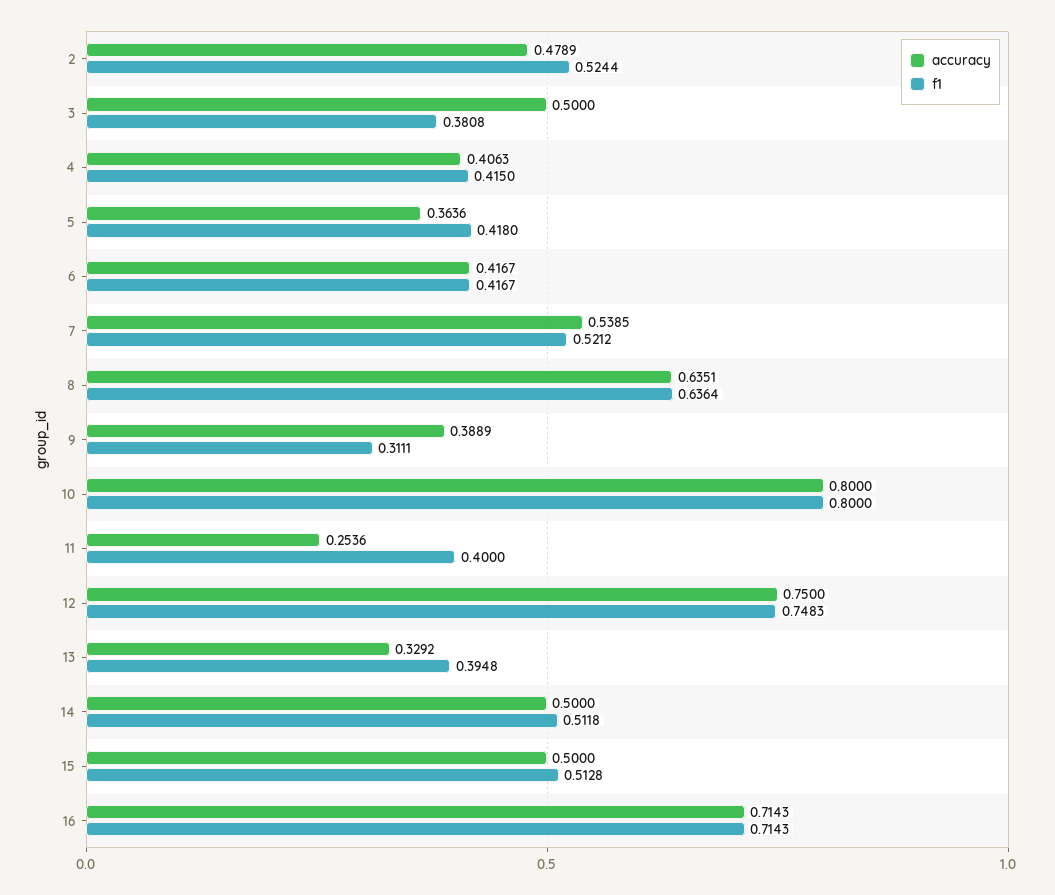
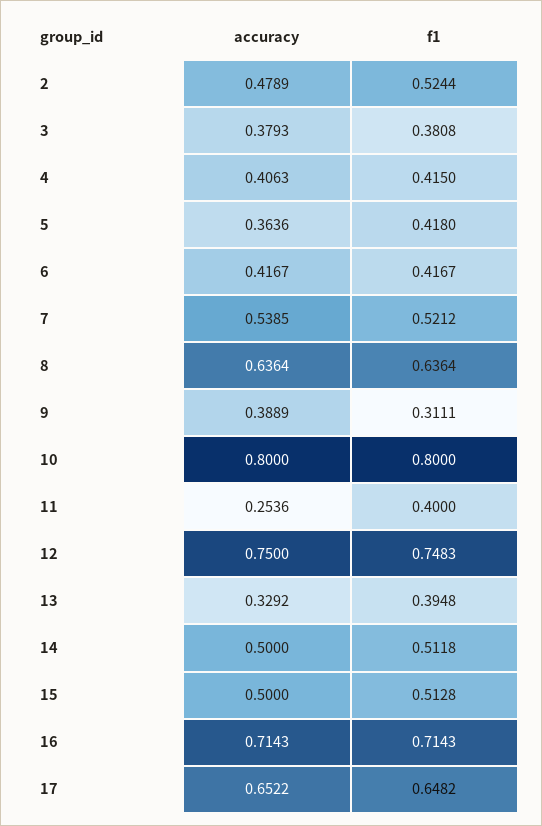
  {
    "accuracy": {
      "2": 0.4789,
-     "3": 0.5,
+     "3": 0.3793,
      "4": 0.4063,
      "5": 0.3636,
      "6": 0.4167,
      "7": 0.5385,
-     "8": 0.6351,
+     "8": 0.6364,
      "9": 0.3889,
      "10": 0.8,
      "11": 0.2536,
      "12": 0.75,
      "13": 0.3292,
      "14": 0.5,
      "15": 0.5,
-     "16": 0.7143
+     "16": 0.7143,
+     "17": 0.6522
    },
    "f1": {
      "2": 0.5244,
      "3": 0.3808,
      "4": 0.415,
      "5": 0.418,
      "6": 0.4167,
      "7": 0.5212,
      "8": 0.6364,
      "9": 0.3111,
      "10": 0.8,
      "11": 0.4,
      "12": 0.7483,
      "13": 0.3948,
      "14": 0.5118,
      "15": 0.5128,
-     "16": 0.7143
+     "16": 0.7143,
+     "17": 0.6482
    }
  }

